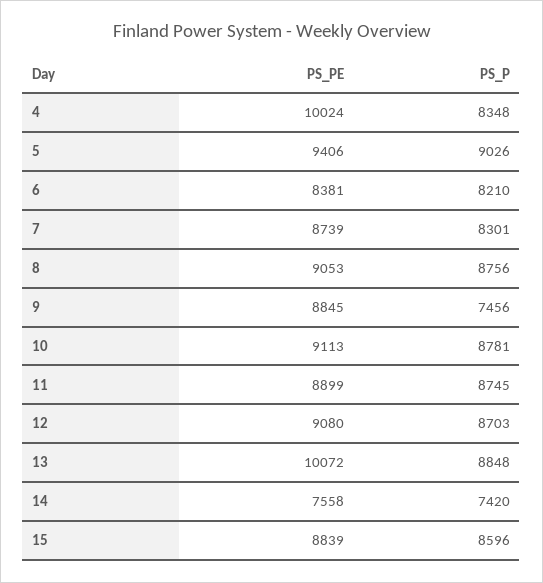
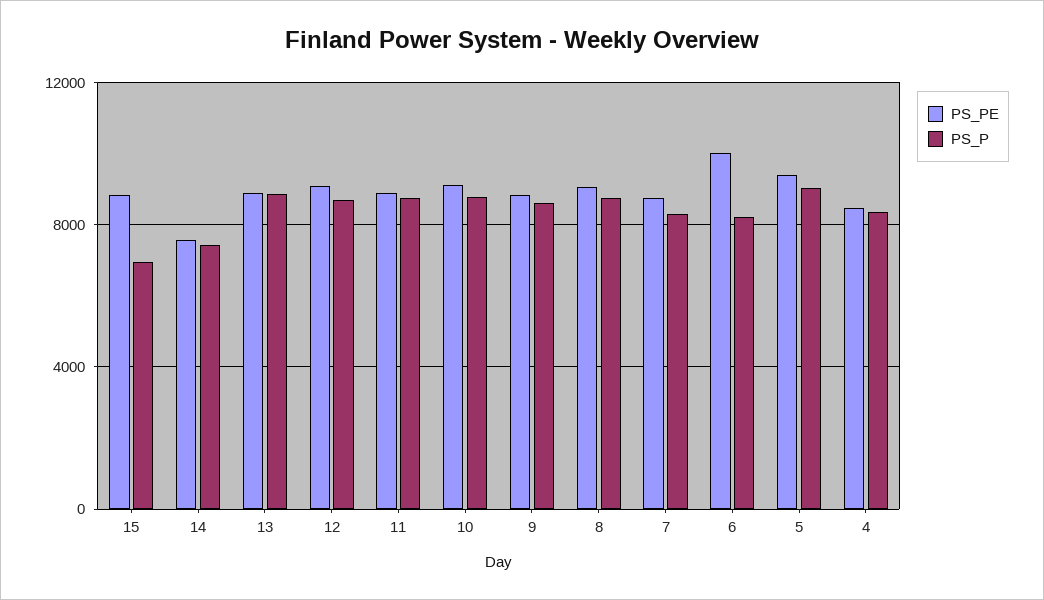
  {
    "PS_PE": {
-     "4": 10024,
+     "4": 8500,
      "5": 9406,
-     "6": 8381,
+     "6": 10000,
      "7": 8739,
      "8": 9053,
      "9": 8845,
      "10": 9113,
      "11": 8899,
      "12": 9080,
-     "13": 10072,
+     "13": 9000,
      "14": 7558,
      "15": 8839
    },
    "PS_P": {
      "4": 8348,
      "5": 9026,
      "6": 8210,
      "7": 8301,
      "8": 8756,
-     "9": 7456,
+     "9": 8500,
      "10": 8781,
      "11": 8745,
      "12": 8703,
      "13": 8848,
      "14": 7420,
-     "15": 8596
+     "15": 7000
    }
  }

